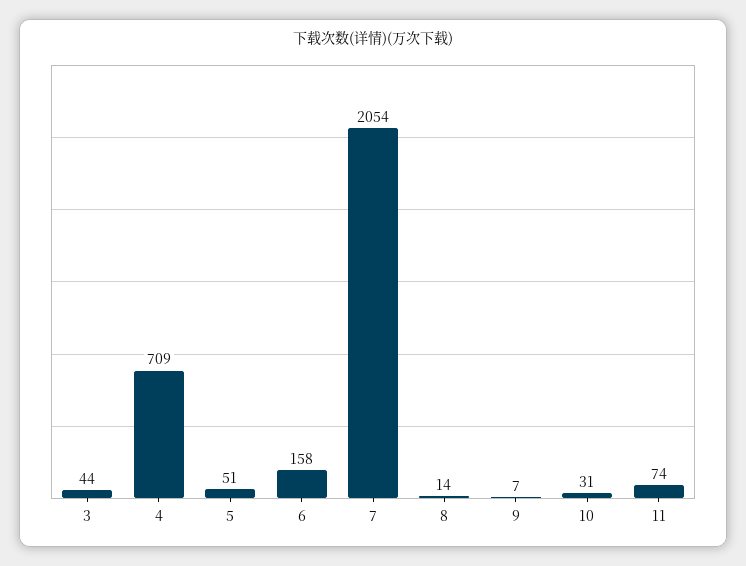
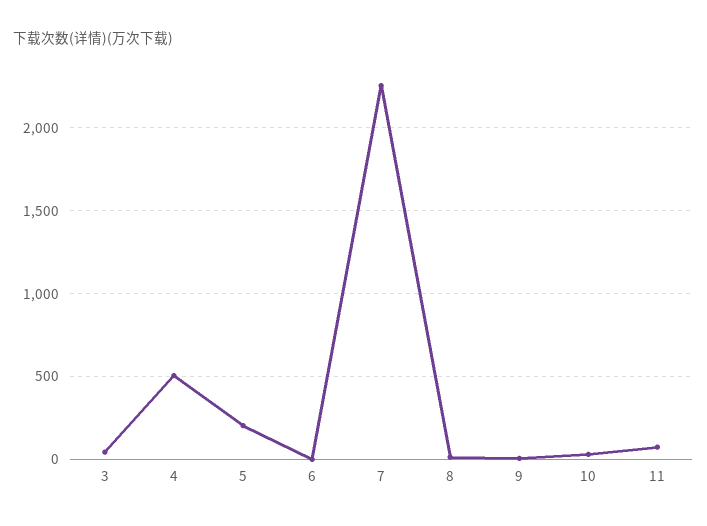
  {
    "3": 44,
-   "4": 709,
+   "4": 500,
-   "5": 51,
+   "5": 200,
-   "6": 158,
+   "6": 0,
-   "7": 2054,
+   "7": 2250,
    "8": 14,
    "9": 7,
    "10": 31,
    "11": 74
  }

